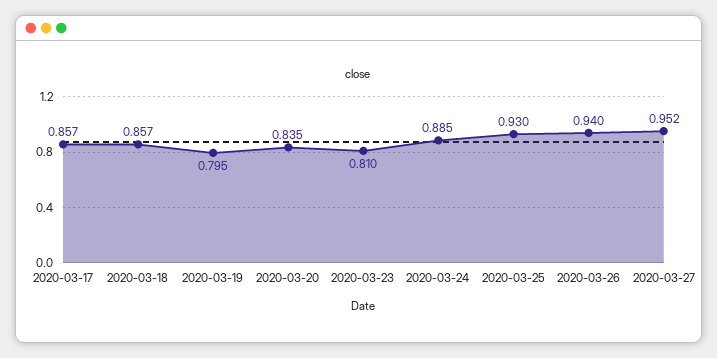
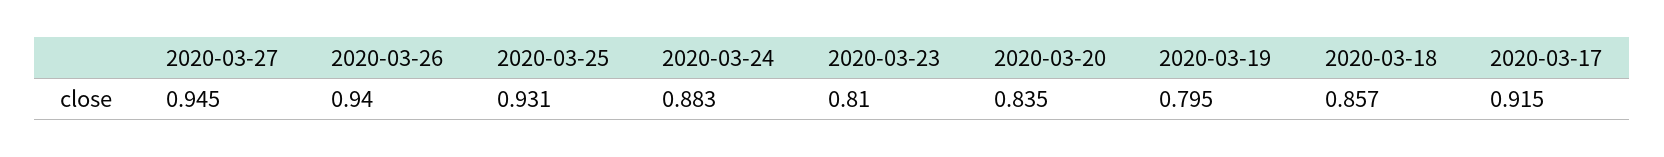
  {
-   "2020-03-17": 0.857,
+   "2020-03-17": 0.915,
    "2020-03-18": 0.857,
    "2020-03-19": 0.795,
    "2020-03-20": 0.835,
    "2020-03-23": 0.81,
-   "2020-03-24": 0.885,
+   "2020-03-24": 0.883,
-   "2020-03-25": 0.93,
+   "2020-03-25": 0.931,
    "2020-03-26": 0.94,
-   "2020-03-27": 0.952
+   "2020-03-27": 0.945
  }

